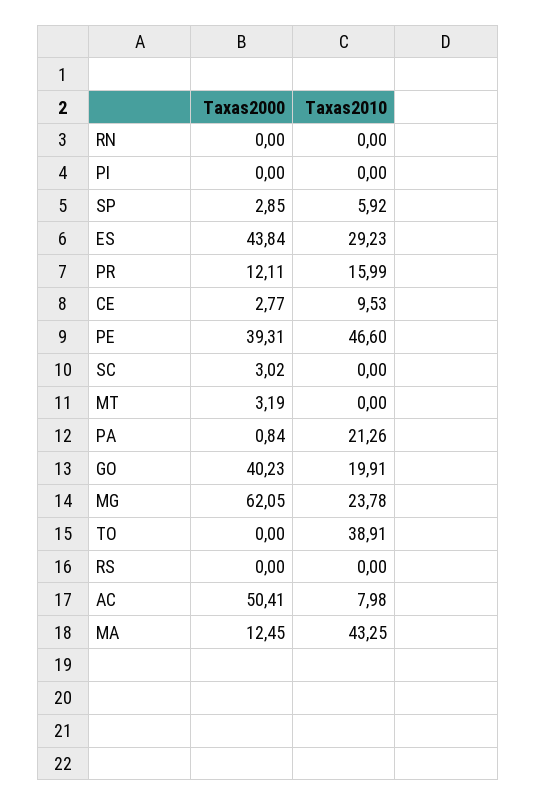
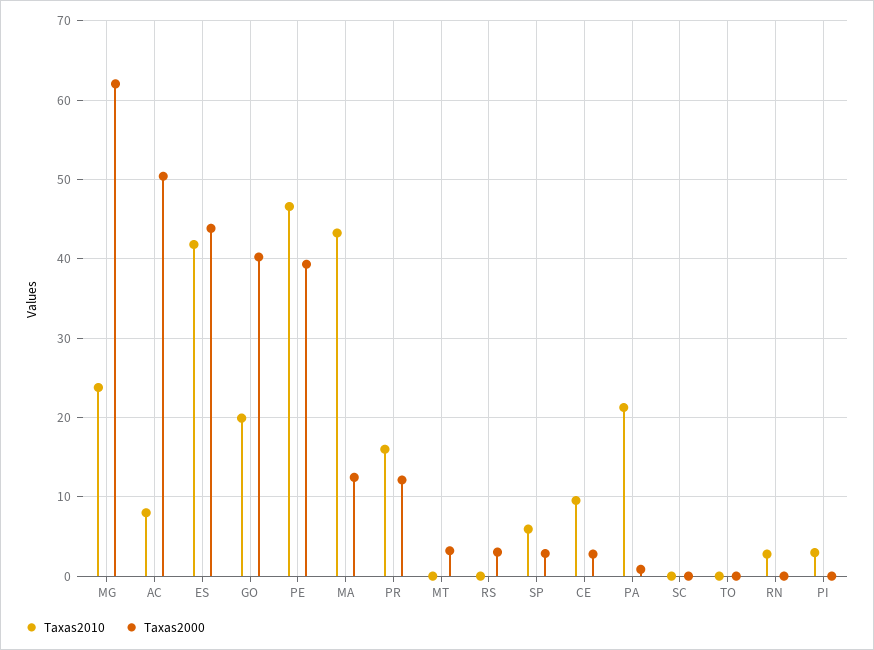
  {
    "Taxas2000": {
      "RN": 0,
      "PI": 0,
      "SP": 2.85,
      "ES": 43.84,
      "PR": 12.11,
      "CE": 2.77,
      "PE": 39.31,
-     "SC": 3.02,
+     "SC": 0,
      "MT": 3.19,
      "PA": 0.84,
      "GO": 40.23,
      "MG": 62.05,
      "TO": 0,
-     "RS": 0,
+     "RS": 3,
      "AC": 50.41,
      "MA": 12.45
    },
    "Taxas2010": {
-     "RN": 0,
+     "RN": 3,
-     "PI": 0,
+     "PI": 3,
      "SP": 5.92,
-     "ES": 29.23,
+     "ES": 42,
      "PR": 15.99,
      "CE": 9.53,
      "PE": 46.6,
      "SC": 0,
      "MT": 0,
      "PA": 21.26,
      "GO": 19.91,
      "MG": 23.78,
-     "TO": 38.91,
+     "TO": 0,
      "RS": 0,
      "AC": 7.98,
      "MA": 43.25
    }
  }

